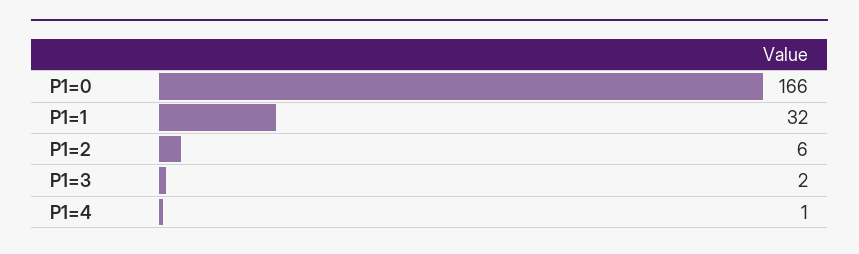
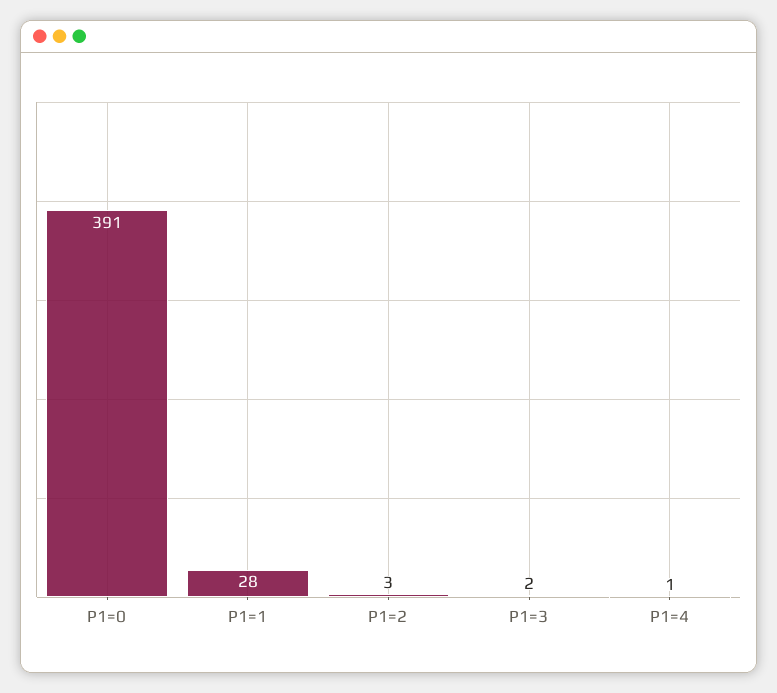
  {
-   "P1=0": 166,
+   "P1=0": 391,
-   "P1=1": 32,
+   "P1=1": 28,
-   "P1=2": 6,
+   "P1=2": 3,
    "P1=3": 2,
    "P1=4": 1
  }

